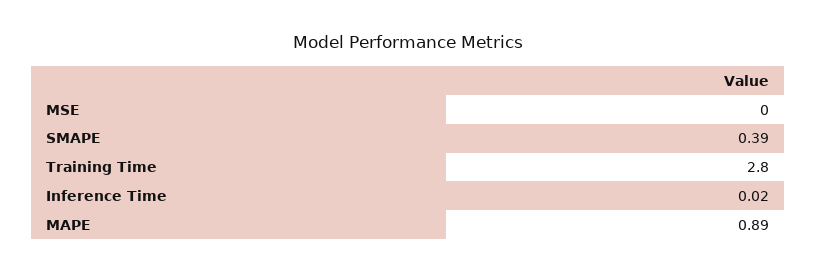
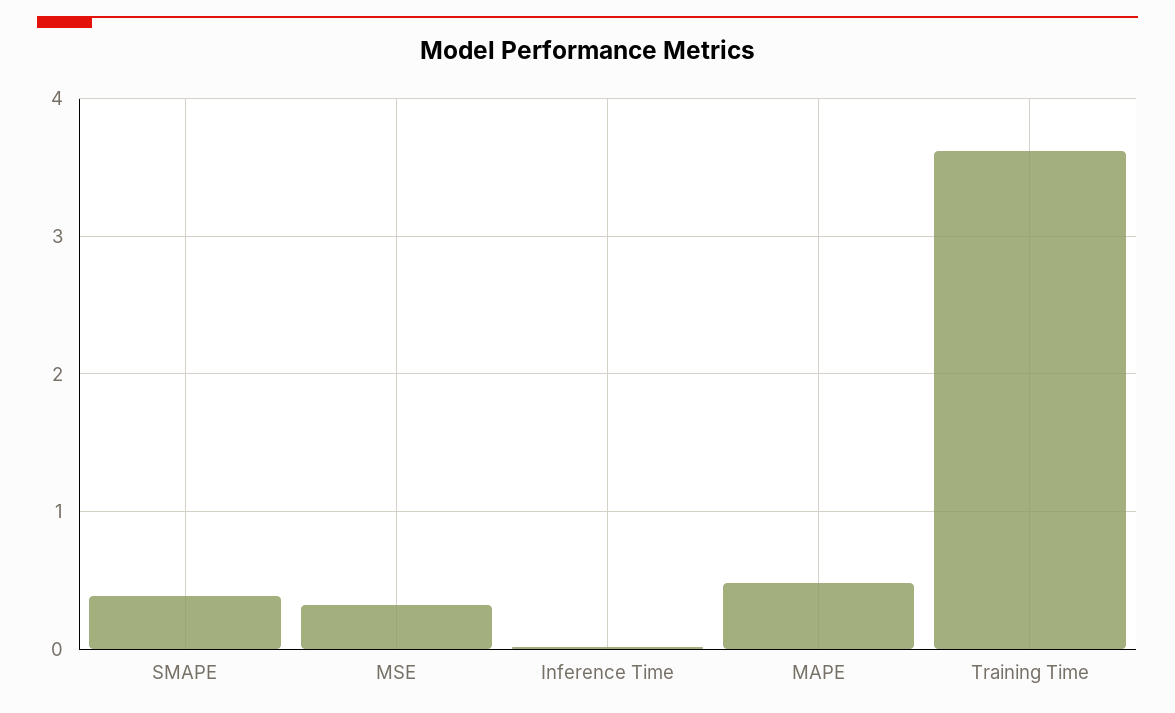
  {
-   "MSE": 0,
+   "MSE": 0.3,
    "SMAPE": 0.39,
-   "Training Time": 2.8,
+   "Training Time": 3.6,
    "Inference Time": 0.02,
-   "MAPE": 0.89
+   "MAPE": 0.5
  }

